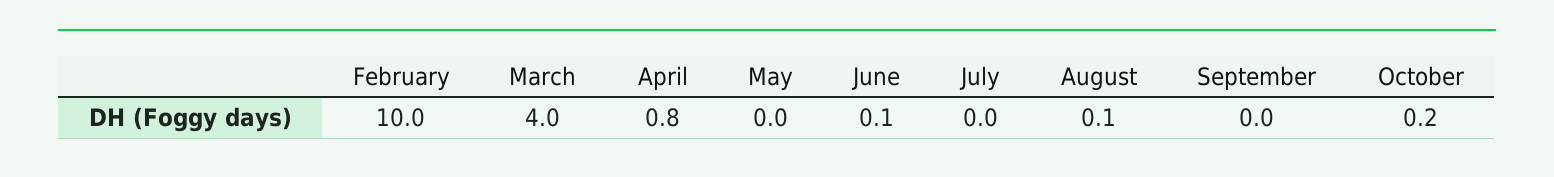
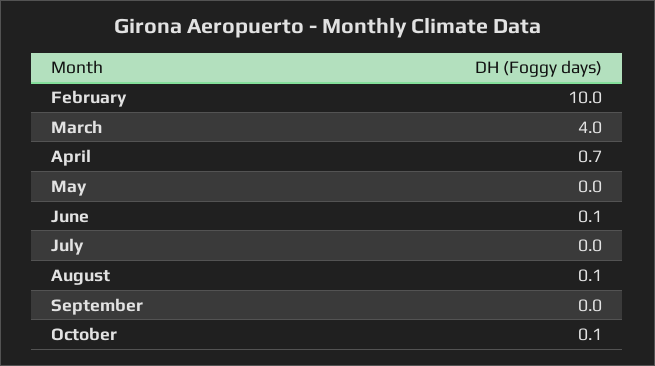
  {
    "February": 10,
    "March": 4,
-   "April": 0.8,
+   "April": 0.7,
    "May": 0,
    "June": 0.1,
    "July": 0,
    "August": 0.1,
    "September": 0,
-   "October": 0.2
+   "October": 0.1
  }

